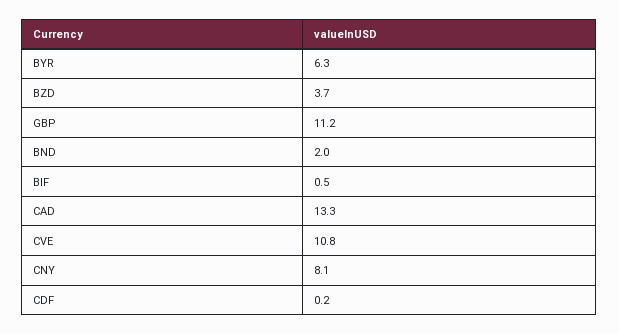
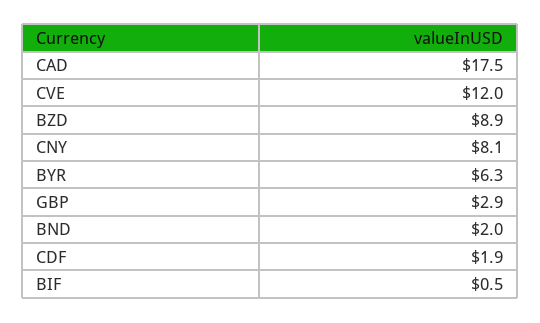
  {
    "BYR": 6.3,
-   "BZD": 3.7,
+   "BZD": 8.9,
-   "GBP": 11.2,
+   "GBP": 2.9,
    "BND": 2,
    "BIF": 0.5,
-   "CAD": 13.3,
+   "CAD": 17.5,
-   "CVE": 10.8,
+   "CVE": 12,
    "CNY": 8.1,
-   "CDF": 0.2
+   "CDF": 1.9
  }

